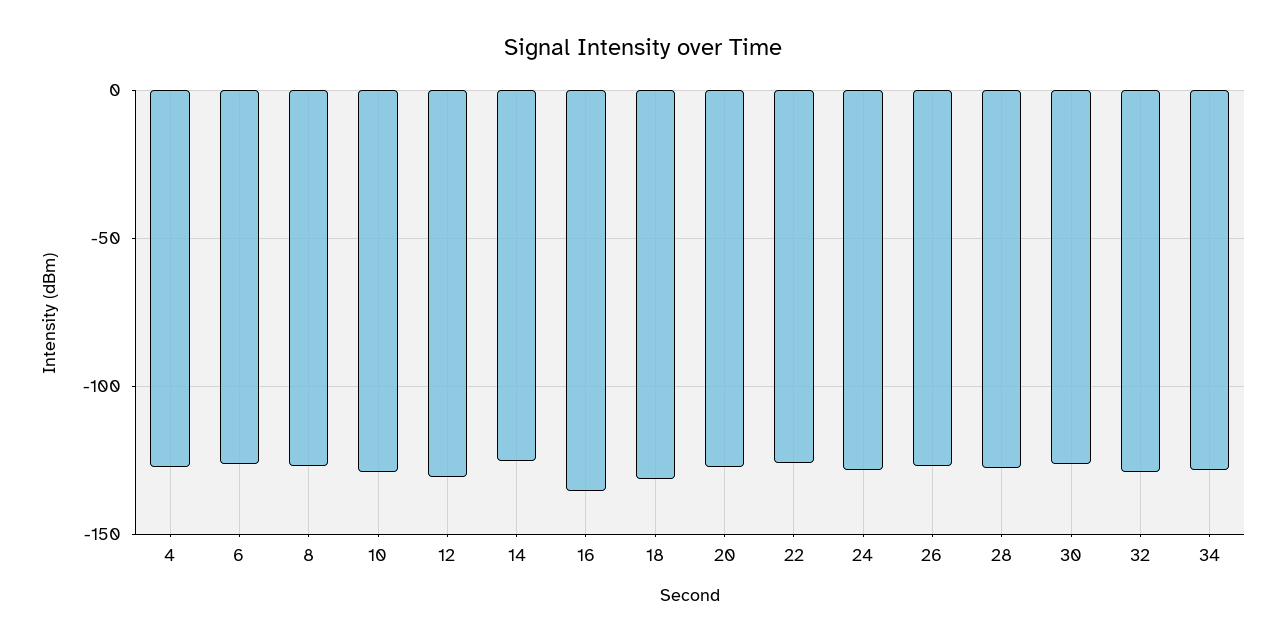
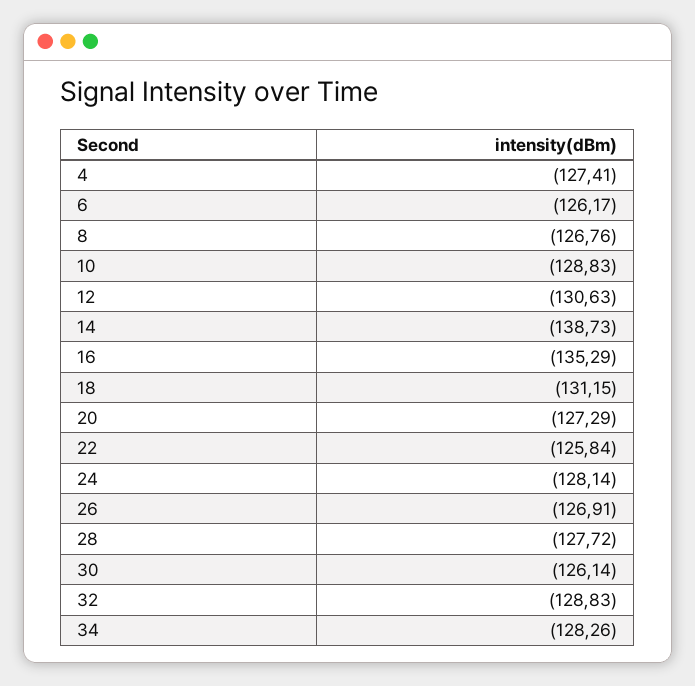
  {
    "4": -127.41,
    "6": -126.17,
    "8": -126.76,
    "10": -128.83,
    "12": -130.63,
-   "14": -125,
+   "14": -138.73,
    "16": -135.29,
    "18": -131.15,
    "20": -127.29,
    "22": -125.84,
    "24": -128.14,
    "26": -126.91,
    "28": -127.72,
    "30": -126.14,
    "32": -128.83,
    "34": -128.26
  }

